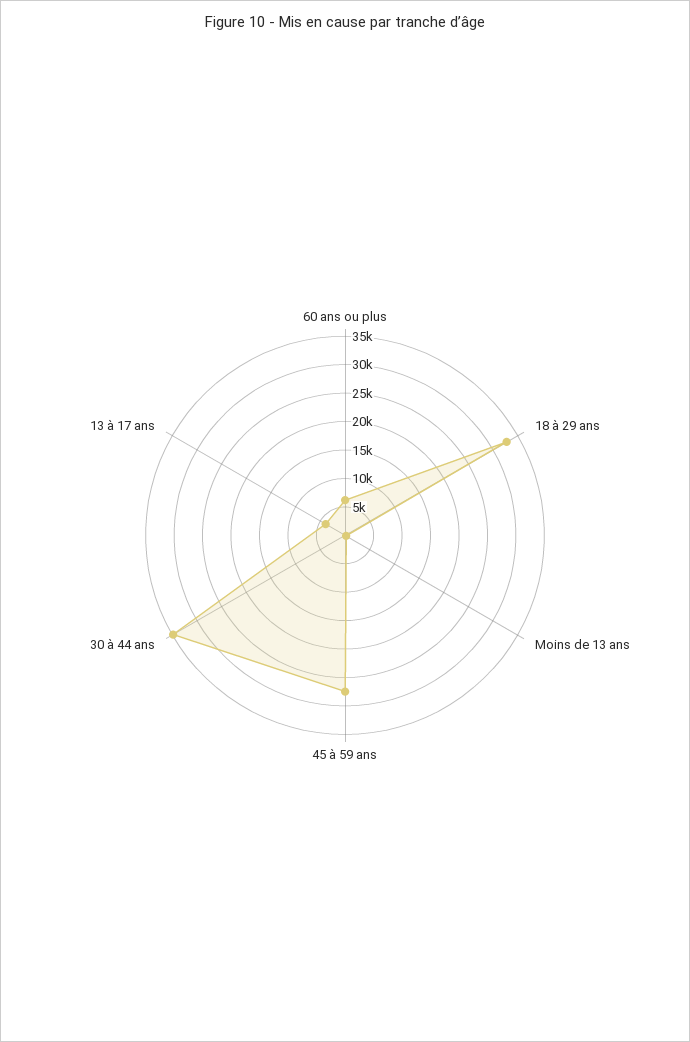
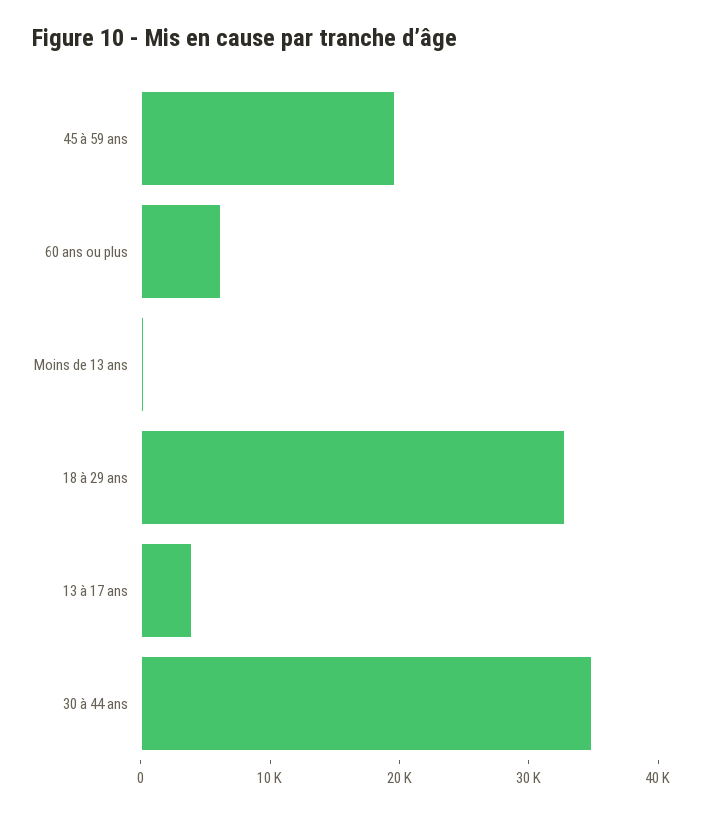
  {
    "60 ans ou plus": 6000,
    "18 à 29 ans": 32000,
    "Moins de 13 ans": 0,
-   "45 à 59 ans": 27500,
+   "45 à 59 ans": 20000,
    "30 à 44 ans": 34000,
    "13 à 17 ans": 4000
  }

